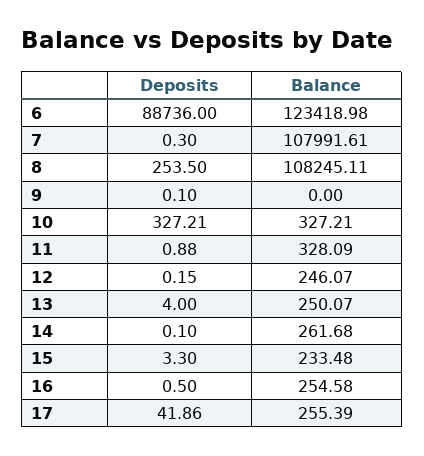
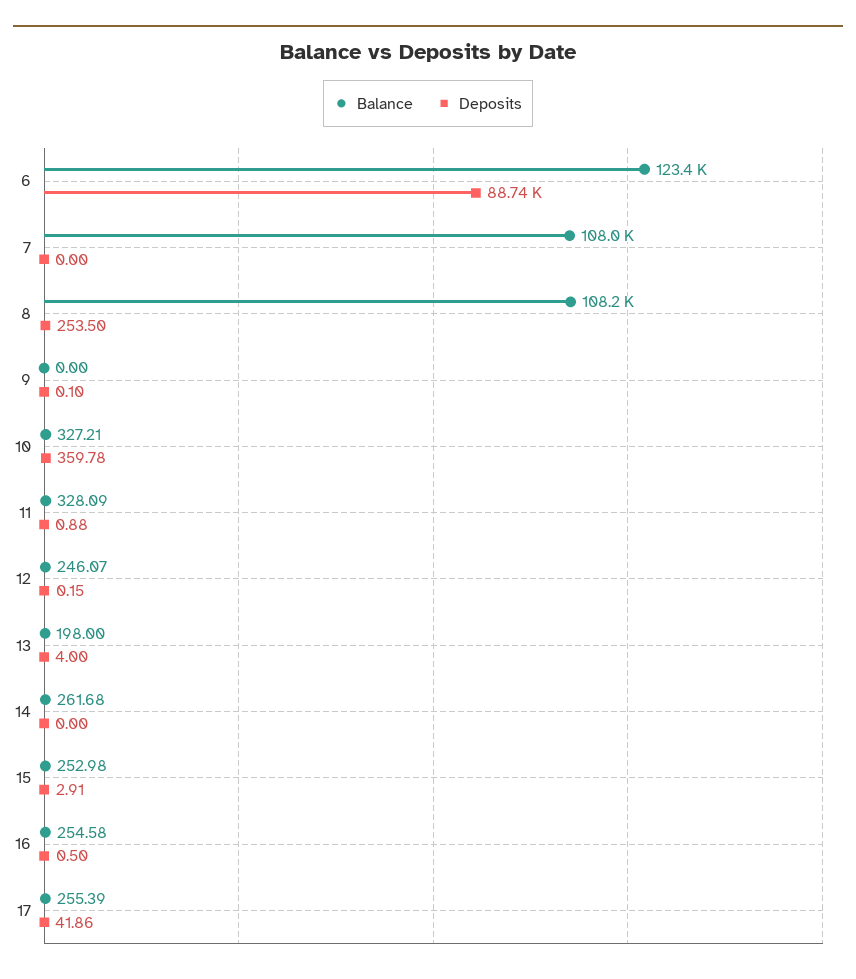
  {
    "Deposits": {
      "6": 88736,
-     "7": 0.3,
+     "7": 0,
      "8": 253.5,
      "9": 0.1,
-     "10": 327.21,
+     "10": 359.78,
      "11": 0.88,
      "12": 0.15,
      "13": 4,
-     "14": 0.1,
+     "14": 0,
-     "15": 3.3,
+     "15": 2.91,
      "16": 0.5,
      "17": 41.86
    },
    "Balance": {
      "6": 123418.98,
      "7": 107991.61,
      "8": 108245.11,
      "9": 0,
      "10": 327.21,
      "11": 328.09,
      "12": 246.07,
-     "13": 250.07,
+     "13": 198,
      "14": 261.68,
-     "15": 233.48,
+     "15": 252.98,
      "16": 254.58,
      "17": 255.39
    }
  }

